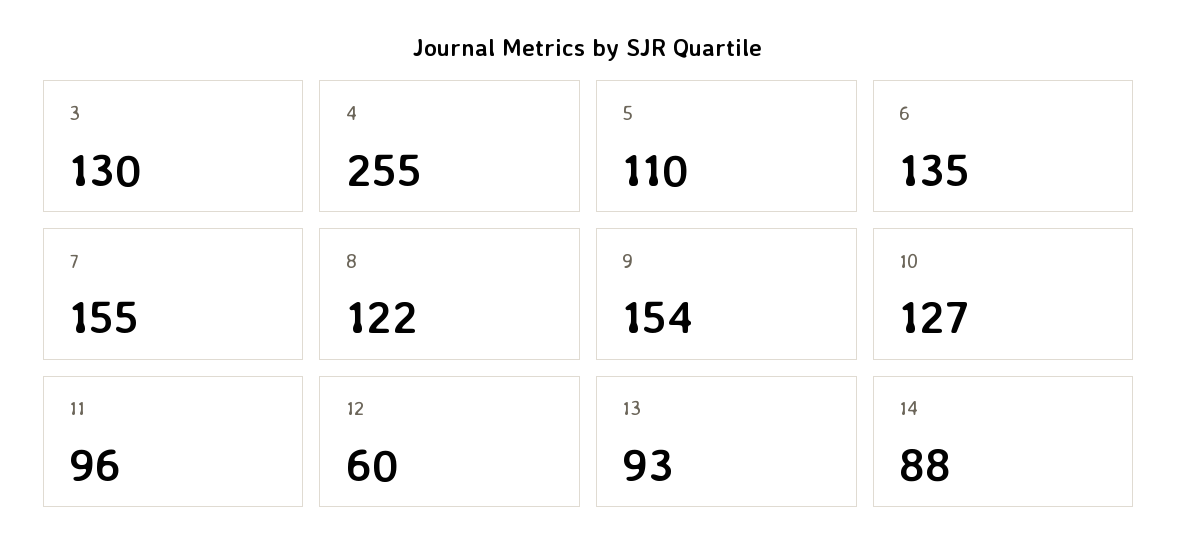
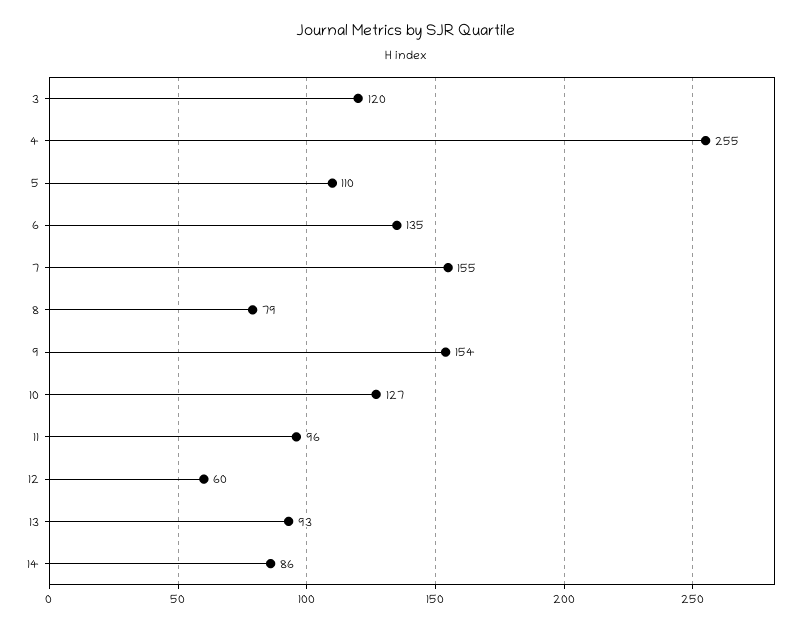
  {
-   "3": 130,
+   "3": 120,
    "4": 255,
    "5": 110,
    "6": 135,
    "7": 155,
-   "8": 122,
+   "8": 79,
    "9": 154,
    "10": 127,
    "11": 96,
    "12": 60,
    "13": 93,
-   "14": 88
+   "14": 86
  }

